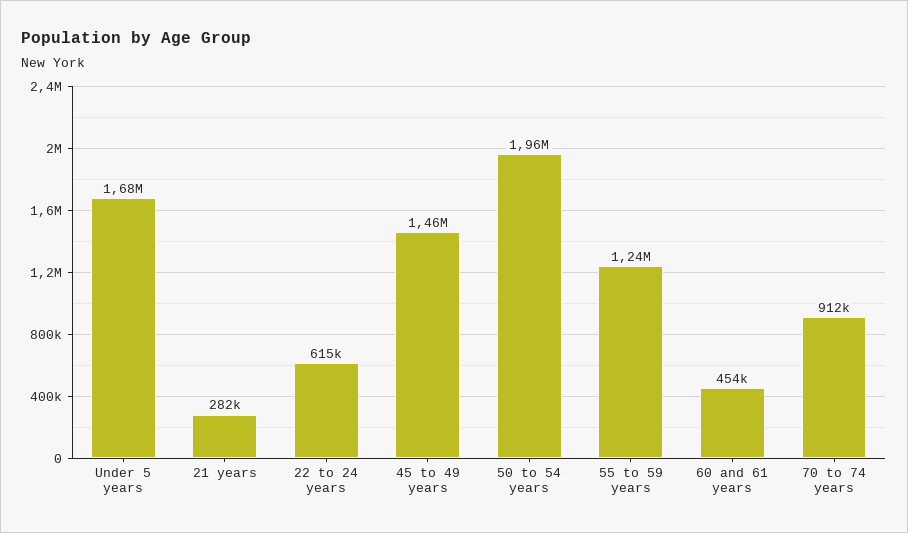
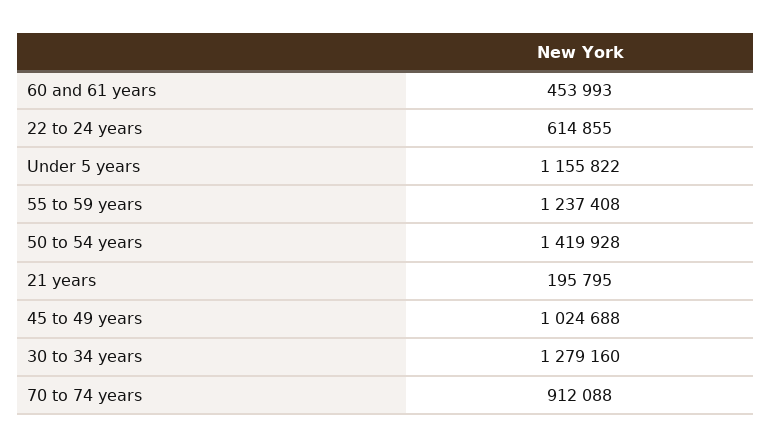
  {
-   "Under 5 years": 1680000,
+   "Under 5 years": 1155822,
-   "21 years": 282000,
+   "21 years": 195795,
    "22 to 24 years": 614855,
-   "45 to 49 years": 1460000,
+   "45 to 49 years": 1024688,
-   "50 to 54 years": 1960000,
+   "50 to 54 years": 1419928,
    "55 to 59 years": 1237408,
    "60 and 61 years": 453993,
-   "70 to 74 years": 912088
+   "70 to 74 years": 912088,
+   "30 to 34 years": 1279160
  }

